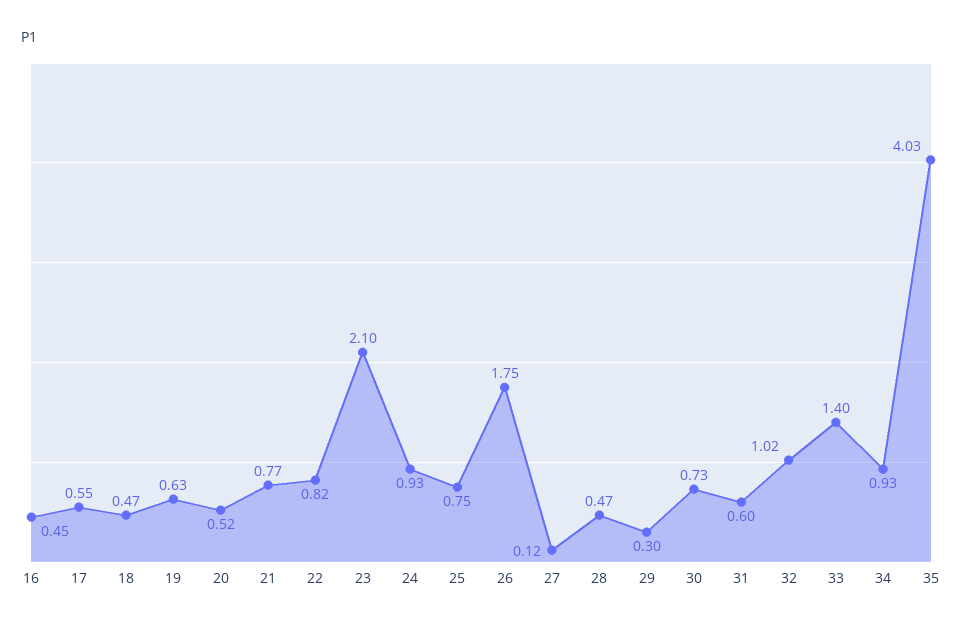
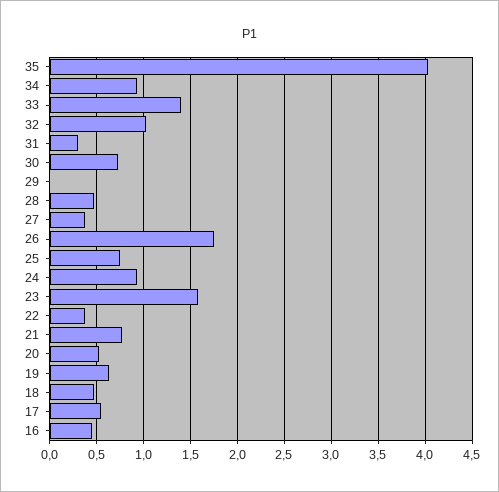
  {
    "16": 0.45,
    "17": 0.55,
    "18": 0.47,
    "19": 0.63,
    "20": 0.52,
    "21": 0.77,
-   "22": 0.82,
+   "22": 0.4,
-   "23": 2.1,
+   "23": 1.6,
    "24": 0.93,
    "25": 0.75,
    "26": 1.75,
-   "27": 0.12,
+   "27": 0.4,
    "28": 0.47,
-   "29": 0.3,
+   "29": 0,
    "30": 0.73,
-   "31": 0.6,
+   "31": 0.3,
    "32": 1.02,
    "33": 1.4,
    "34": 0.93,
    "35": 4.03
  }

